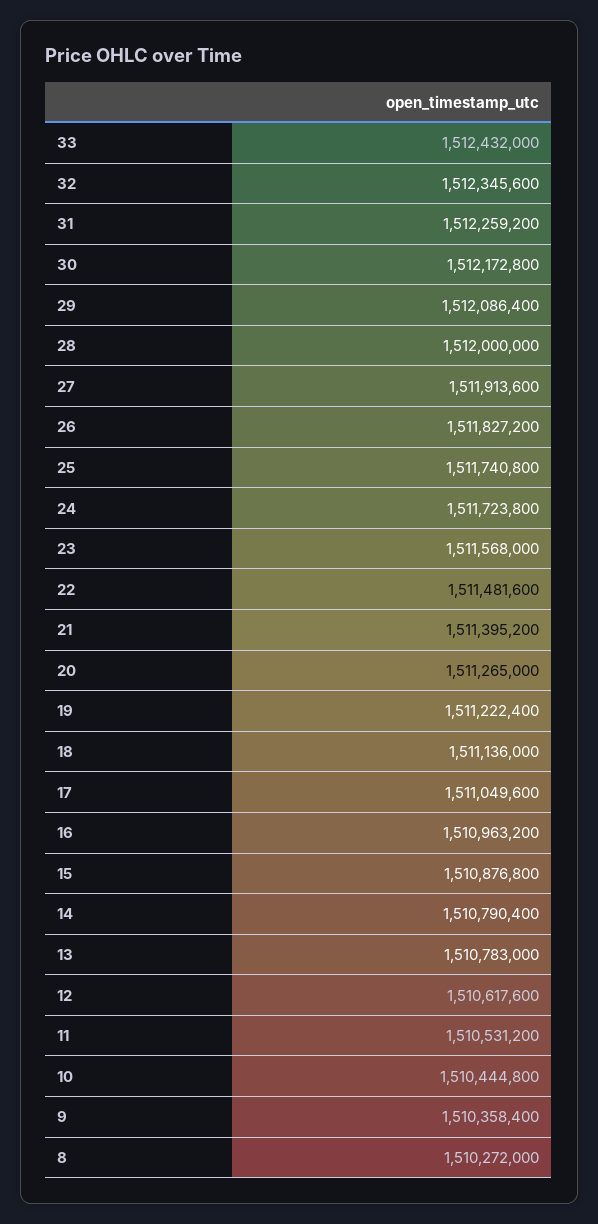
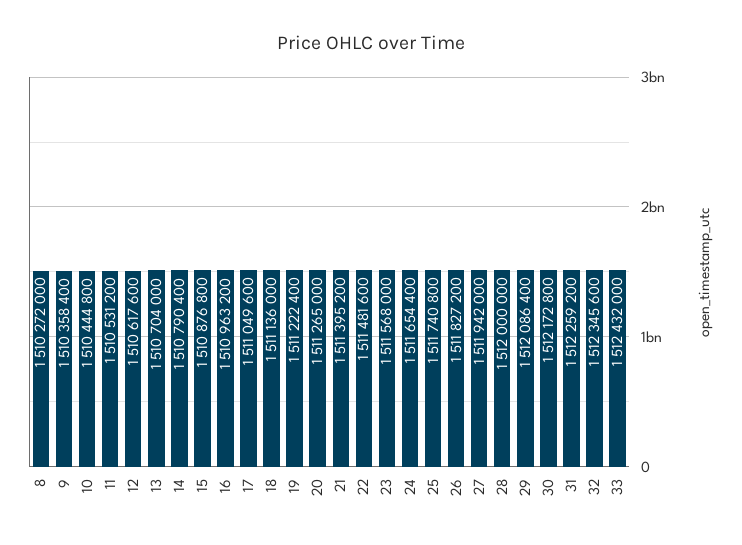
  {
    "33": 1512432000,
    "32": 1512345600,
    "31": 1512259200,
    "30": 1512172800,
    "29": 1512086400,
    "28": 1512000000,
-   "27": 1511913600,
+   "27": 1511942000,
    "26": 1511827200,
    "25": 1511740800,
-   "24": 1511723800,
+   "24": 1511654400,
    "23": 1511568000,
    "22": 1511481600,
    "21": 1511395200,
    "20": 1511265000,
    "19": 1511222400,
    "18": 1511136000,
    "17": 1511049600,
    "16": 1510963200,
    "15": 1510876800,
    "14": 1510790400,
-   "13": 1510783000,
+   "13": 1510704000,
    "12": 1510617600,
    "11": 1510531200,
    "10": 1510444800,
    "9": 1510358400,
    "8": 1510272000
  }

